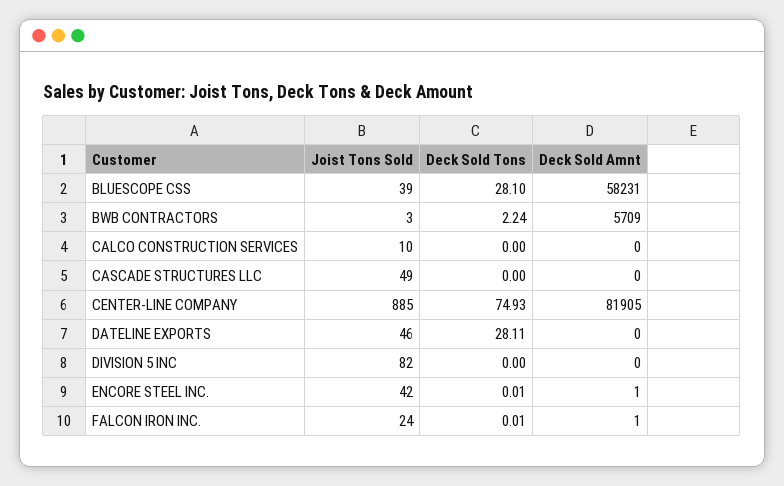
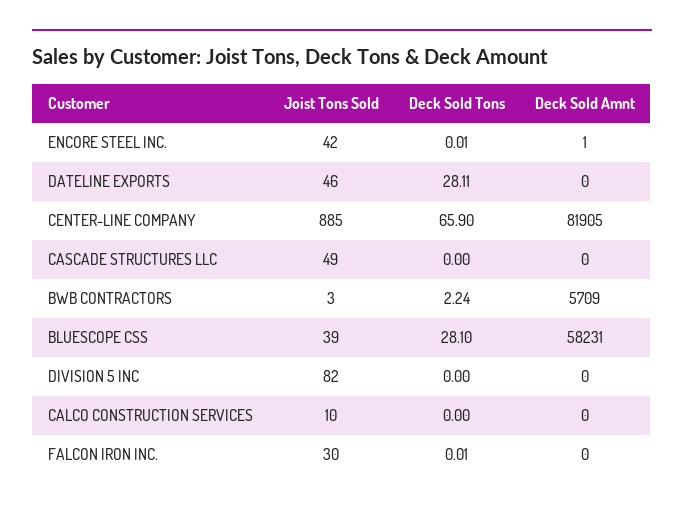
  {
    "Joist Tons Sold": {
      "BLUESCOPE CSS": 39,
      "BWB CONTRACTORS": 3,
      "CALCO CONSTRUCTION SERVICES": 10,
      "CASCADE STRUCTURES LLC": 49,
      "CENTER-LINE COMPANY": 885,
      "DATELINE EXPORTS": 46,
      "DIVISION 5 INC": 82,
      "ENCORE STEEL INC.": 42,
-     "FALCON IRON INC.": 24
+     "FALCON IRON INC.": 30
    },
    "Deck Sold Tons": {
      "BLUESCOPE CSS": 28.1,
      "BWB CONTRACTORS": 2.24,
      "CALCO CONSTRUCTION SERVICES": 0,
      "CASCADE STRUCTURES LLC": 0,
-     "CENTER-LINE COMPANY": 74.93,
+     "CENTER-LINE COMPANY": 65.9,
      "DATELINE EXPORTS": 28.11,
      "DIVISION 5 INC": 0,
      "ENCORE STEEL INC.": 0.01,
      "FALCON IRON INC.": 0.01
    },
    "Deck Sold Amnt": {
      "BLUESCOPE CSS": 58231,
      "BWB CONTRACTORS": 5709,
      "CALCO CONSTRUCTION SERVICES": 0,
      "CASCADE STRUCTURES LLC": 0,
      "CENTER-LINE COMPANY": 81905,
      "DATELINE EXPORTS": 0,
      "DIVISION 5 INC": 0,
      "ENCORE STEEL INC.": 1,
-     "FALCON IRON INC.": 1
+     "FALCON IRON INC.": 0
    }
  }

